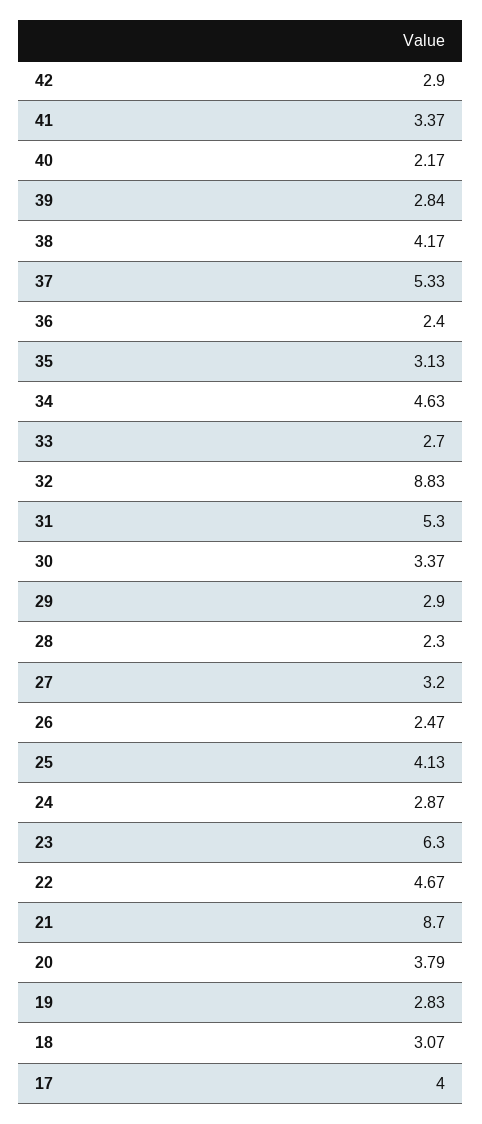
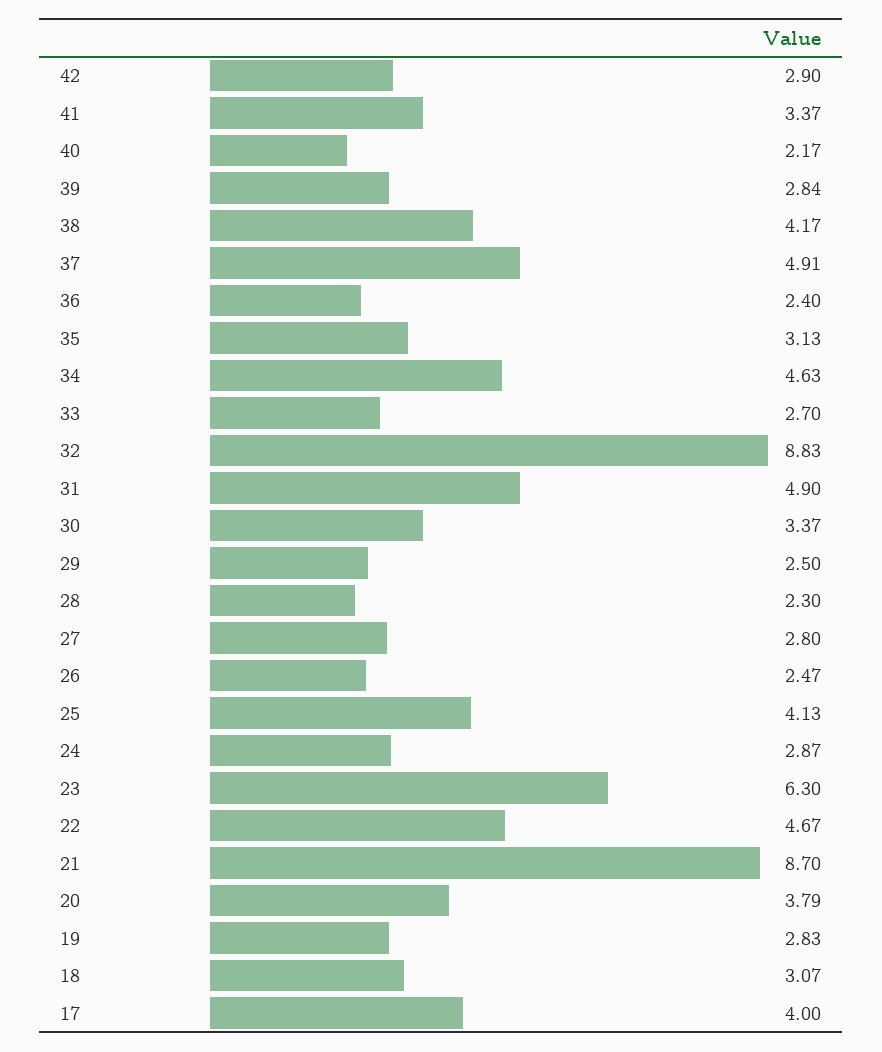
  {
    "42": 2.9,
    "41": 3.37,
    "40": 2.17,
    "39": 2.84,
    "38": 4.17,
-   "37": 5.33,
+   "37": 4.91,
    "36": 2.4,
    "35": 3.13,
    "34": 4.63,
    "33": 2.7,
    "32": 8.83,
-   "31": 5.3,
+   "31": 4.9,
    "30": 3.37,
-   "29": 2.9,
+   "29": 2.5,
    "28": 2.3,
-   "27": 3.2,
+   "27": 2.8,
    "26": 2.47,
    "25": 4.13,
    "24": 2.87,
    "23": 6.3,
    "22": 4.67,
    "21": 8.7,
    "20": 3.79,
    "19": 2.83,
    "18": 3.07,
    "17": 4
  }

